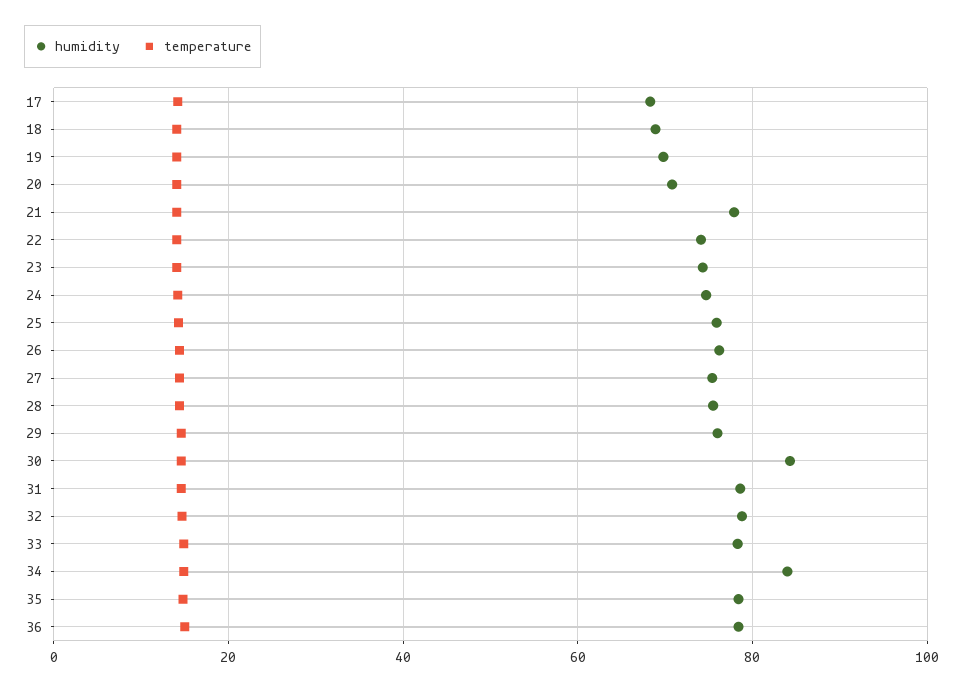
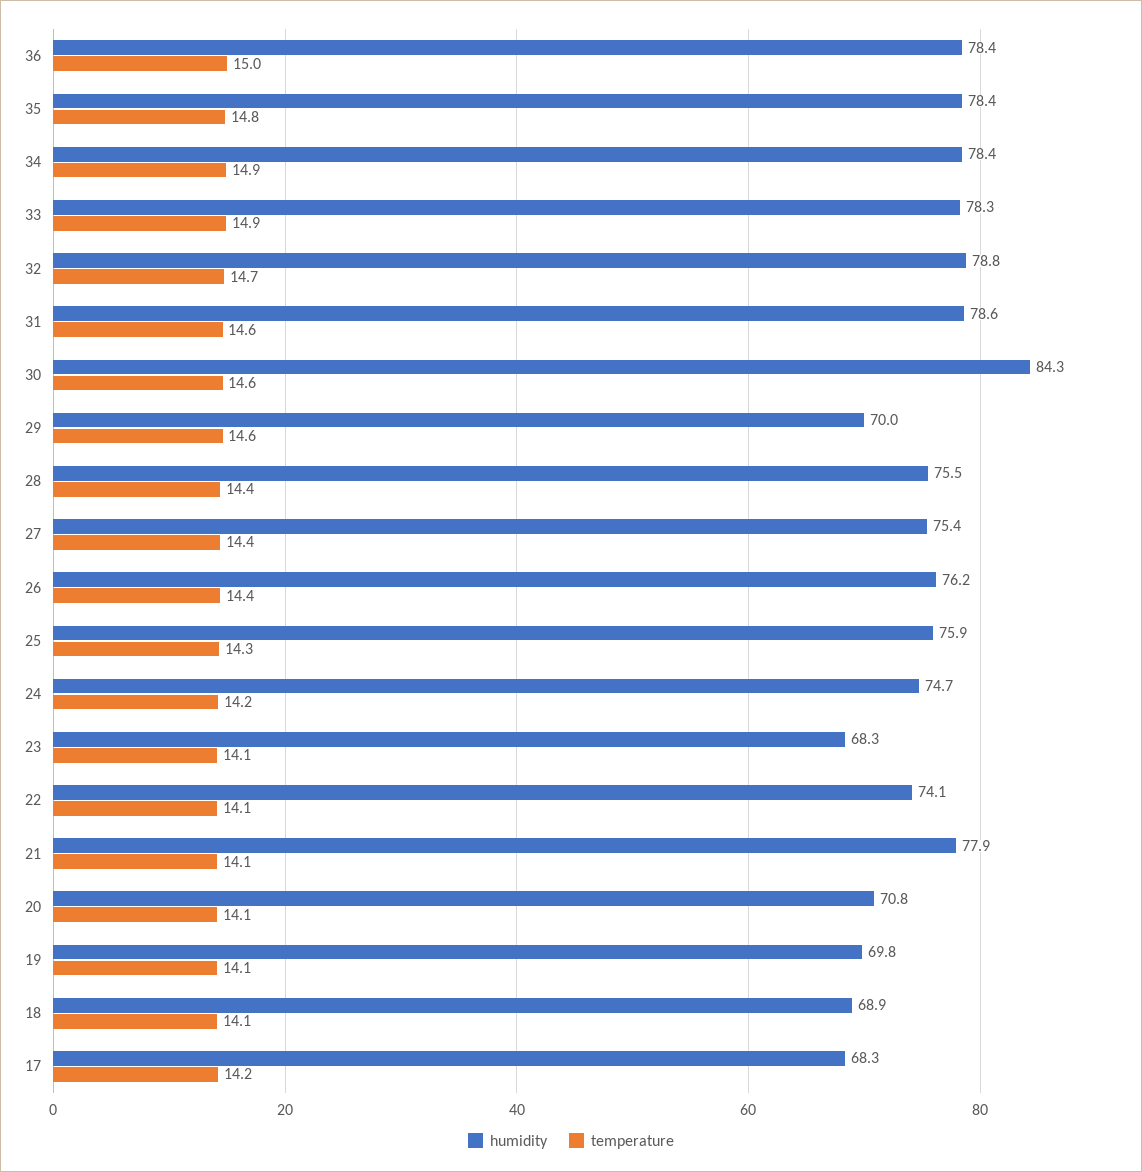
  {
    "humidity": {
      "17": 68.3,
      "18": 68.9,
      "19": 69.8,
      "20": 70.8,
      "21": 77.9,
      "22": 74.1,
-     "23": 74,
+     "23": 68.3,
      "24": 74.7,
      "25": 75.9,
      "26": 76.2,
      "27": 75.4,
      "28": 75.5,
-     "29": 76,
+     "29": 70,
      "30": 84.3,
      "31": 78.6,
      "32": 78.8,
      "33": 78.3,
-     "34": 84,
+     "34": 78.4,
      "35": 78.4,
      "36": 78.4
    },
    "temperature": {
      "17": 14.2,
      "18": 14.1,
      "19": 14.1,
      "20": 14.1,
      "21": 14.1,
      "22": 14.1,
      "23": 14.1,
      "24": 14.2,
      "25": 14.3,
      "26": 14.4,
      "27": 14.4,
      "28": 14.4,
      "29": 14.6,
      "30": 14.6,
      "31": 14.6,
      "32": 14.7,
      "33": 14.9,
      "34": 14.9,
      "35": 14.8,
      "36": 15
    }
  }

